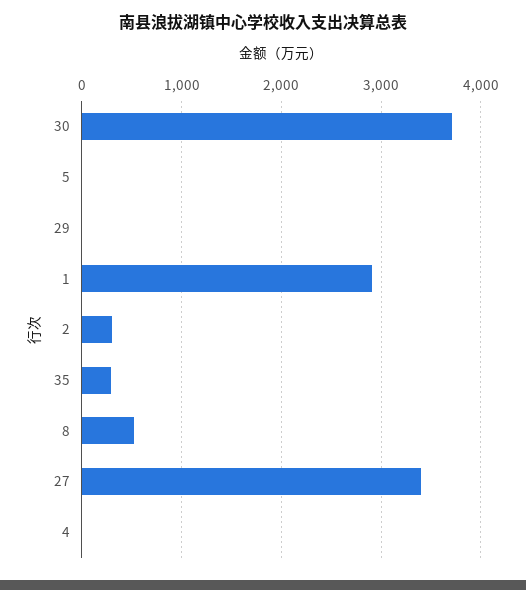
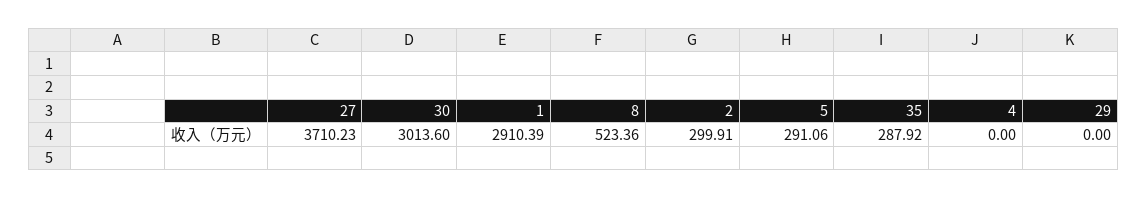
  {
-   "30": 3700,
+   "30": 3013.6,
-   "5": 0,
+   "5": 291.06,
    "29": 0,
    "1": 2910.39,
    "2": 299.91,
    "35": 287.92,
    "8": 523.36,
-   "27": 3400,
+   "27": 3710.23,
    "4": 0
  }

